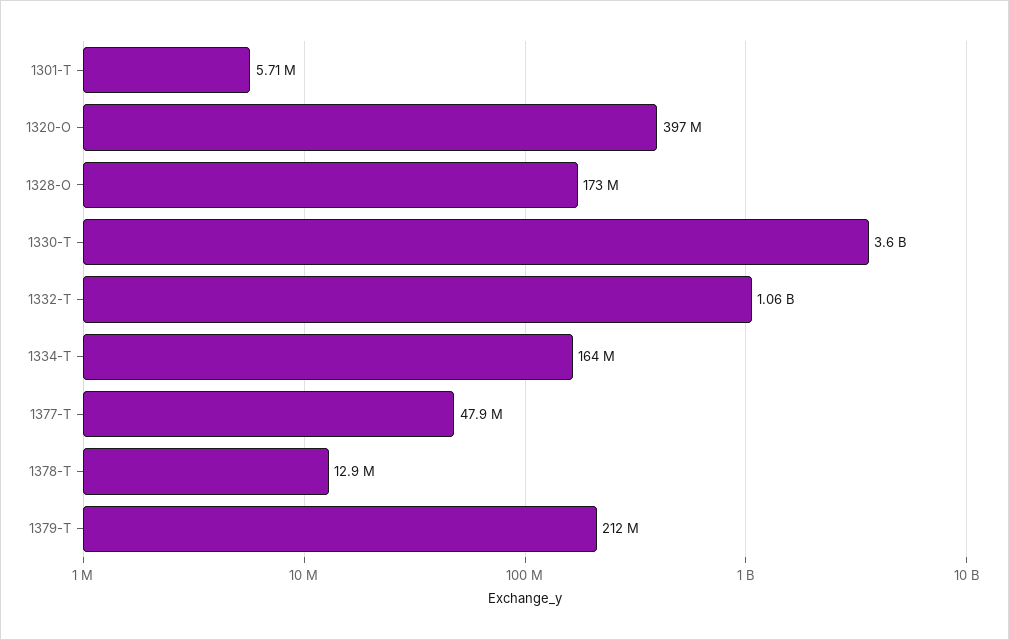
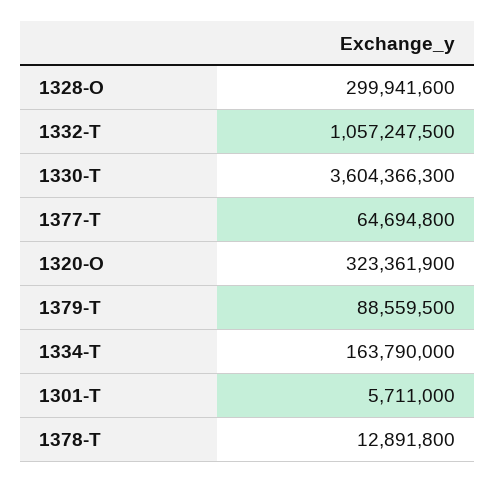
  {
    "1301-T": 5711000,
-   "1320-O": 397000000,
+   "1320-O": 323361900,
-   "1328-O": 173000000,
+   "1328-O": 299941600,
    "1330-T": 3604366300,
    "1332-T": 1057247500,
    "1334-T": 163790000,
-   "1377-T": 47900000,
+   "1377-T": 64694800,
    "1378-T": 12891800,
-   "1379-T": 212000000
+   "1379-T": 88559500
  }

